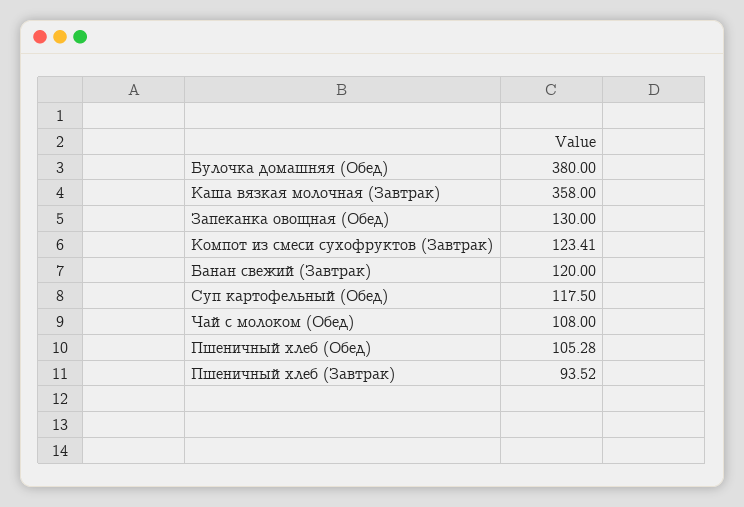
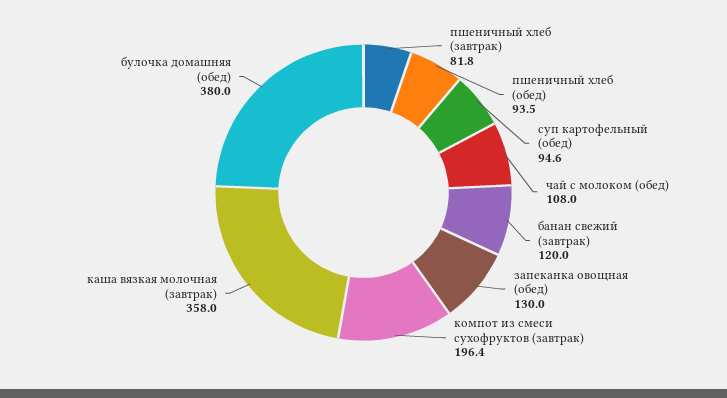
  {
    "Булочка домашняя (Обед)": 380,
    "Каша вязкая молочная (Завтрак)": 358,
    "Запеканка овощная (Обед)": 130,
-   "Компот из смеси сухофруктов (Завтрак)": 123.41,
+   "Компот из смеси сухофруктов (Завтрак)": 196.4,
    "Банан свежий (Завтрак)": 120,
-   "Суп картофельный (Обед)": 117.5,
+   "Суп картофельный (Обед)": 94.6,
    "Чай с молоком (Обед)": 108,
-   "Пшеничный хлеб (Обед)": 105.28,
+   "Пшеничный хлеб (Обед)": 93.5,
-   "Пшеничный хлеб (Завтрак)": 93.52
+   "Пшеничный хлеб (Завтрак)": 81.8
  }

